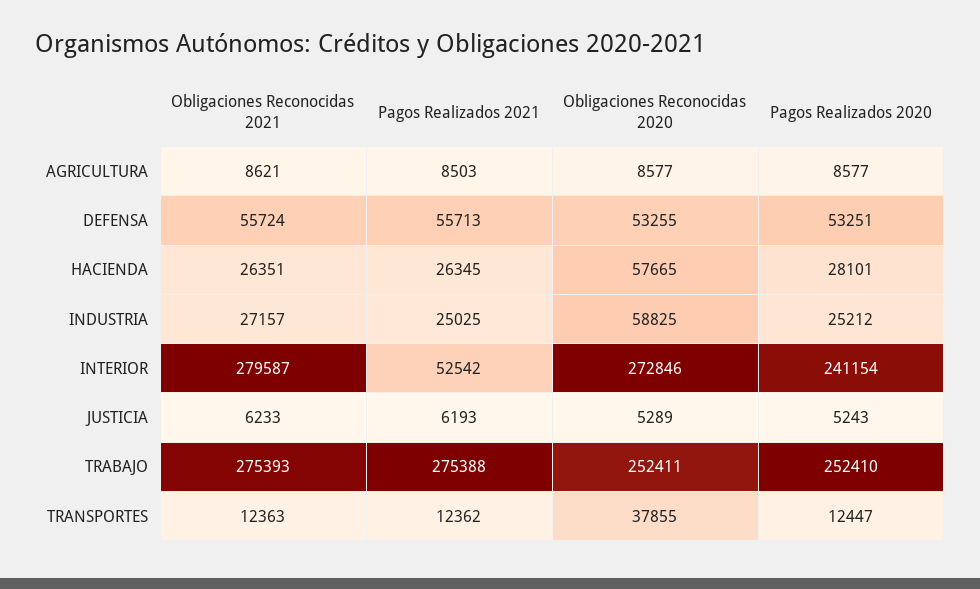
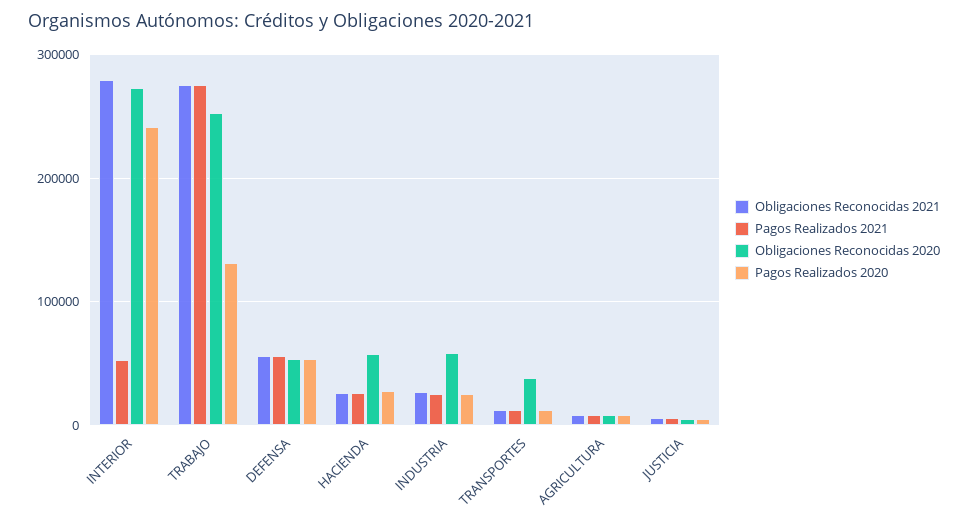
  {
    "Obligaciones Reconocidas 2021": {
      "AGRICULTURA": 8621,
      "DEFENSA": 55724,
      "HACIENDA": 26351,
      "INDUSTRIA": 27157,
      "INTERIOR": 279587,
      "JUSTICIA": 6233,
      "TRABAJO": 275393,
      "TRANSPORTES": 12363
    },
    "Pagos Realizados 2021": {
      "AGRICULTURA": 8503,
      "DEFENSA": 55713,
      "HACIENDA": 26345,
      "INDUSTRIA": 25025,
      "INTERIOR": 52542,
      "JUSTICIA": 6193,
      "TRABAJO": 275388,
      "TRANSPORTES": 12362
    },
    "Obligaciones Reconocidas 2020": {
      "AGRICULTURA": 8577,
      "DEFENSA": 53255,
      "HACIENDA": 57665,
      "INDUSTRIA": 58825,
      "INTERIOR": 272846,
      "JUSTICIA": 5289,
      "TRABAJO": 252411,
      "TRANSPORTES": 37855
    },
    "Pagos Realizados 2020": {
      "AGRICULTURA": 8577,
      "DEFENSA": 53251,
      "HACIENDA": 28101,
      "INDUSTRIA": 25212,
      "INTERIOR": 241154,
      "JUSTICIA": 5243,
-     "TRABAJO": 252410,
+     "TRABAJO": 130000,
      "TRANSPORTES": 12447
    }
  }

